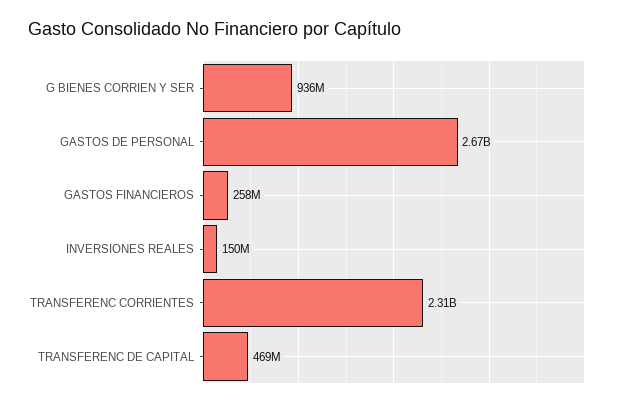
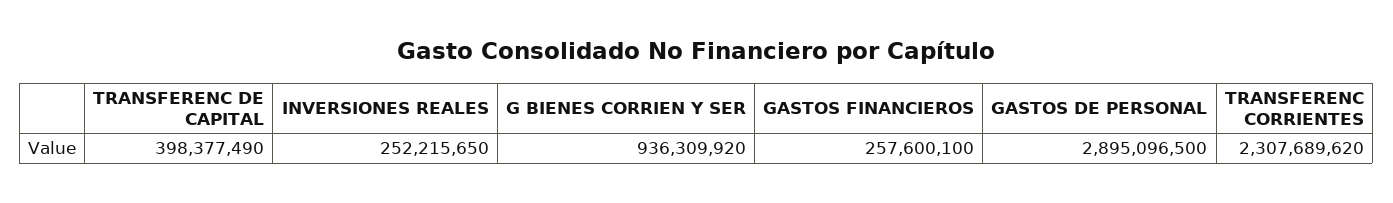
  {
    "G BIENES CORRIEN Y SER": 936309920,
-   "GASTOS DE PERSONAL": 2670000000,
+   "GASTOS DE PERSONAL": 2895096500,
    "GASTOS FINANCIEROS": 257600100,
-   "INVERSIONES REALES": 150000000,
+   "INVERSIONES REALES": 252215650,
    "TRANSFERENC CORRIENTES": 2307689620,
-   "TRANSFERENC DE CAPITAL": 469000000
+   "TRANSFERENC DE CAPITAL": 398377490
  }

